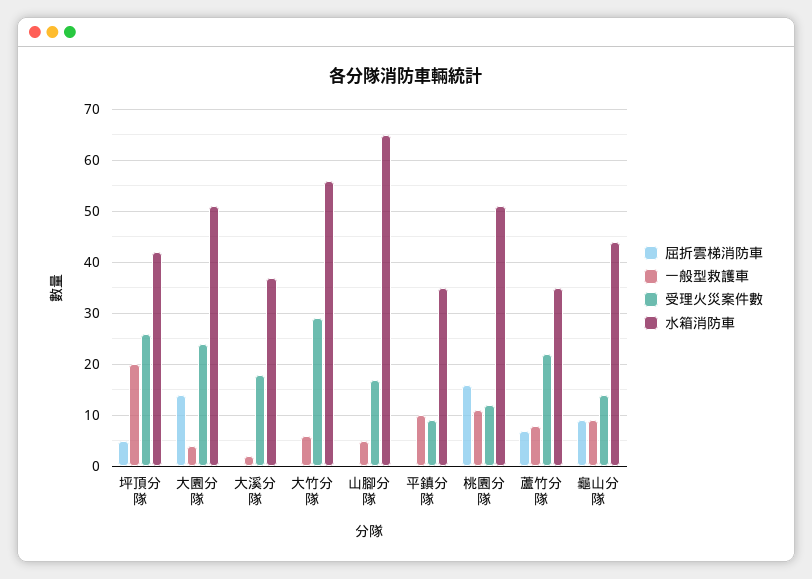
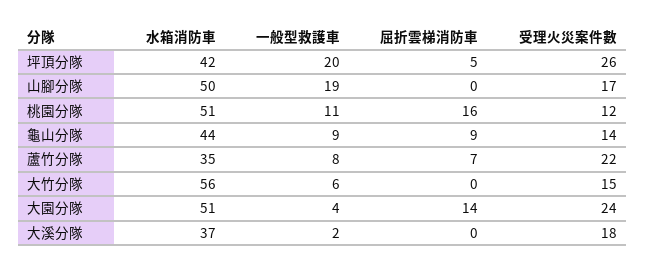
  {
    "屈折雲梯消防車": {
      "坪頂分隊": 5,
      "大園分隊": 14,
      "大溪分隊": 0,
      "大竹分隊": 0,
      "山腳分隊": 0,
-     "平鎮分隊": 0,
      "桃園分隊": 16,
      "蘆竹分隊": 7,
      "龜山分隊": 9
    },
    "一般型救護車": {
      "坪頂分隊": 20,
      "大園分隊": 4,
      "大溪分隊": 2,
      "大竹分隊": 6,
-     "山腳分隊": 5,
+     "山腳分隊": 19,
-     "平鎮分隊": 10,
      "桃園分隊": 11,
      "蘆竹分隊": 8,
      "龜山分隊": 9
    },
    "受理火災案件數": {
      "坪頂分隊": 26,
      "大園分隊": 24,
      "大溪分隊": 18,
-     "大竹分隊": 30,
+     "大竹分隊": 15,
      "山腳分隊": 17,
-     "平鎮分隊": 10,
      "桃園分隊": 12,
      "蘆竹分隊": 22,
      "龜山分隊": 14
    },
    "水箱消防車": {
      "坪頂分隊": 42,
      "大園分隊": 51,
      "大溪分隊": 37,
      "大竹分隊": 56,
-     "山腳分隊": 65,
+     "山腳分隊": 50,
-     "平鎮分隊": 35,
      "桃園分隊": 51,
      "蘆竹分隊": 35,
      "龜山分隊": 44
    }
  }

